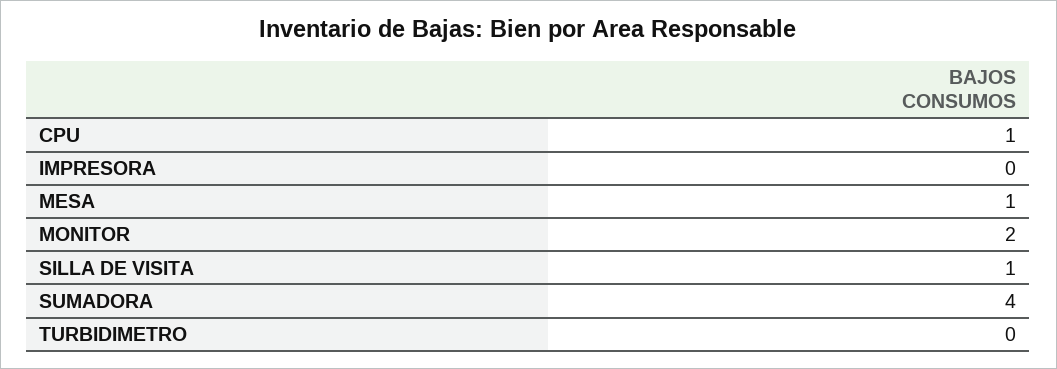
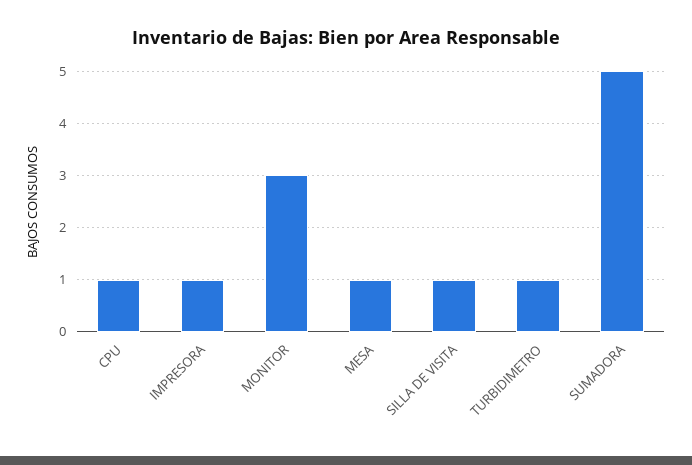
  {
    "CPU": 1,
-   "IMPRESORA": 0,
+   "IMPRESORA": 1,
    "MESA": 1,
-   "MONITOR": 2,
+   "MONITOR": 3,
    "SILLA DE VISITA": 1,
-   "SUMADORA": 4,
+   "SUMADORA": 5,
-   "TURBIDIMETRO": 0
+   "TURBIDIMETRO": 1
  }

